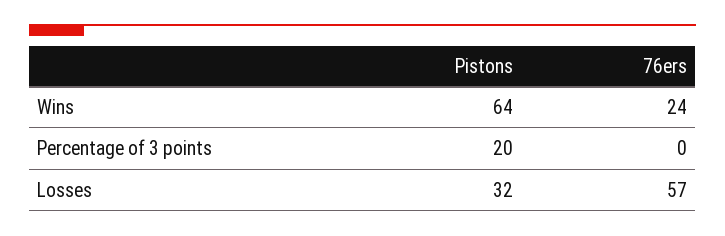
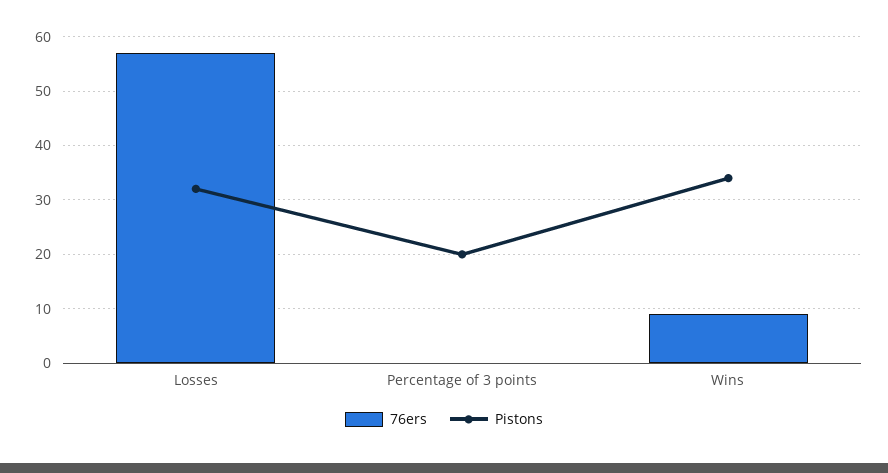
  {
    "Pistons": {
-     "Wins": 64,
+     "Wins": 35,
      "Percentage of 3 points": 20,
      "Losses": 32
    },
    "76ers": {
-     "Wins": 24,
+     "Wins": 10,
      "Percentage of 3 points": 0,
      "Losses": 57
    }
  }

